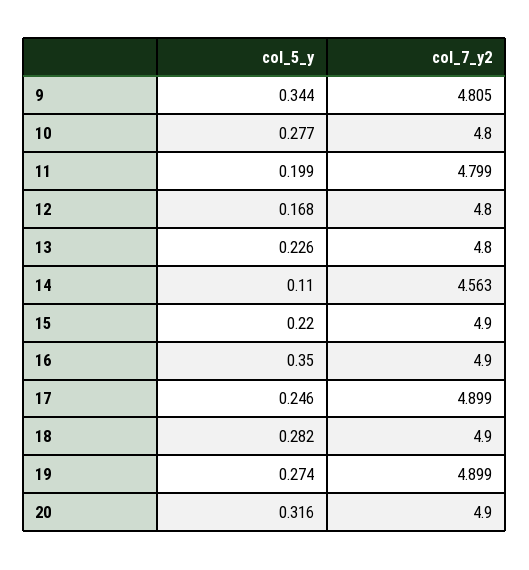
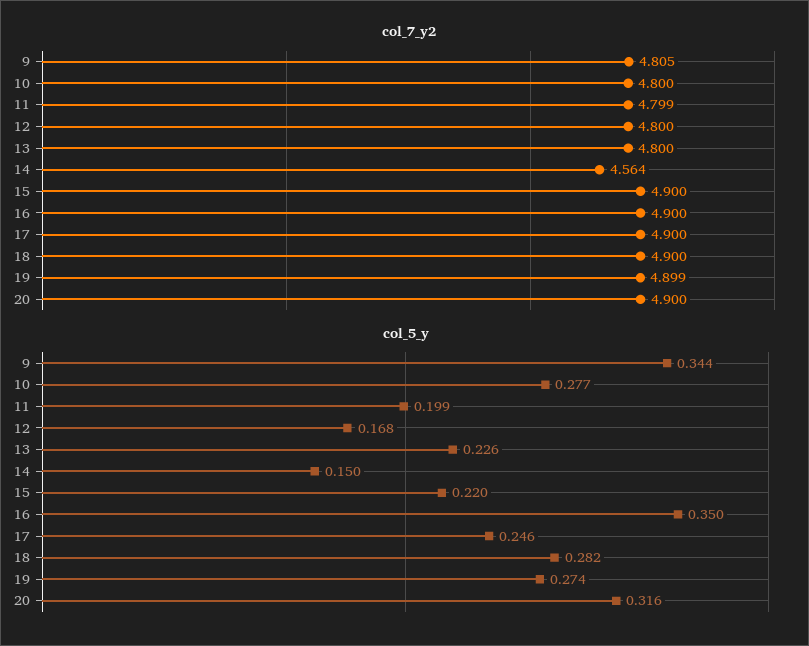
  {
    "col_5_y": {
      "9": 0.344,
      "10": 0.277,
      "11": 0.199,
      "12": 0.168,
      "13": 0.226,
-     "14": 0.11,
+     "14": 0.15,
      "15": 0.22,
      "16": 0.35,
      "17": 0.246,
      "18": 0.282,
      "19": 0.274,
      "20": 0.316
    },
    "col_7_y2": {
      "9": 4.805,
      "10": 4.8,
      "11": 4.799,
      "12": 4.8,
      "13": 4.8,
-     "14": 4.563,
+     "14": 4.564,
      "15": 4.9,
      "16": 4.9,
-     "17": 4.899,
+     "17": 4.9,
      "18": 4.9,
      "19": 4.899,
      "20": 4.9
    }
  }

